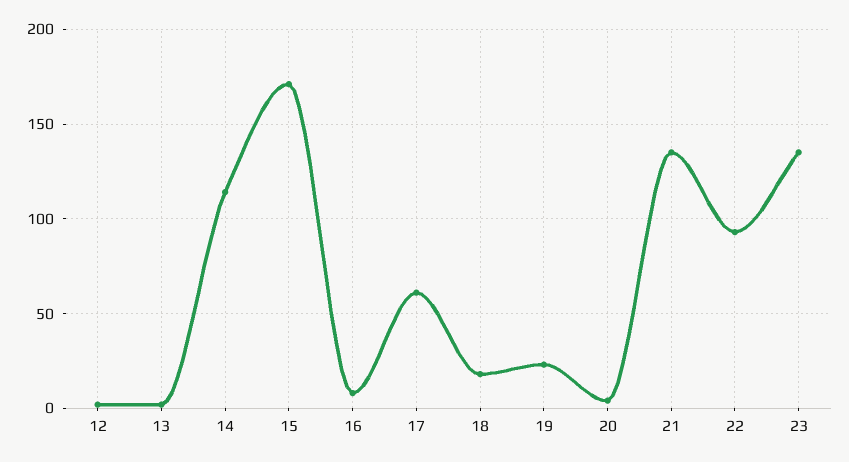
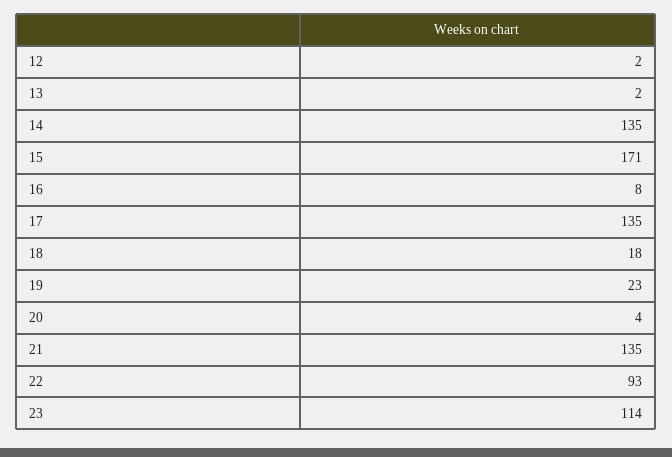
  {
    "12": 2,
    "13": 2,
-   "14": 115,
+   "14": 135,
    "15": 171,
    "16": 8,
-   "17": 60,
+   "17": 135,
    "18": 18,
    "19": 23,
    "20": 4,
    "21": 135,
    "22": 93,
-   "23": 135
+   "23": 114
  }

